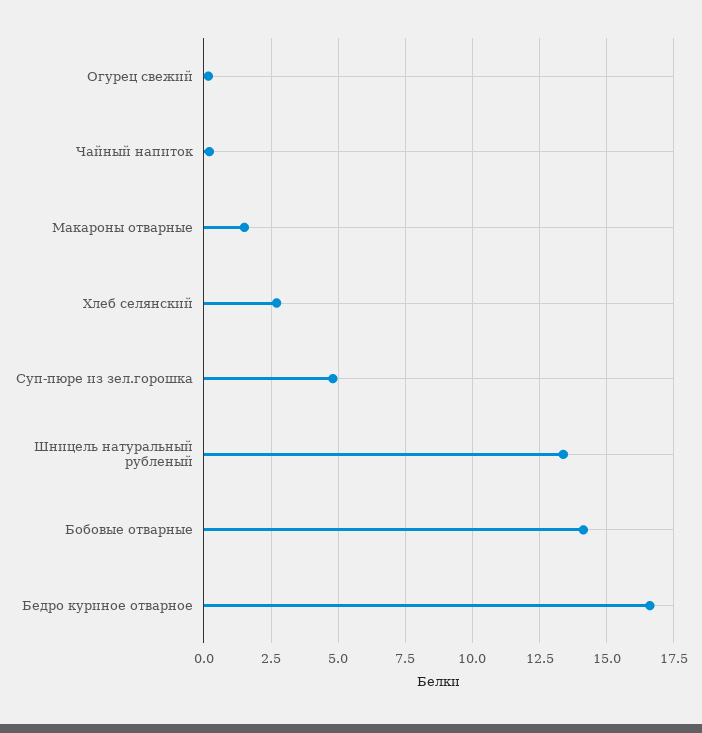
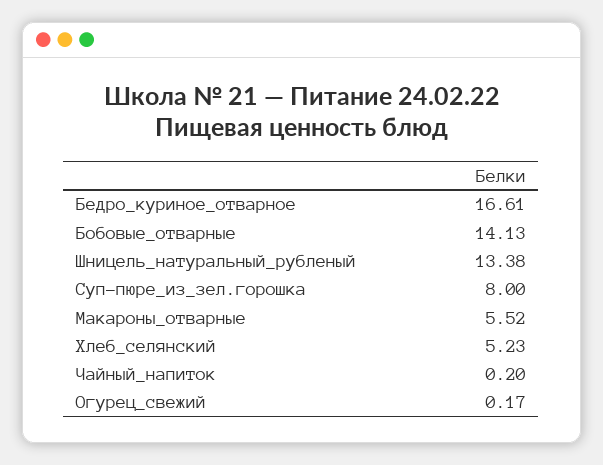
  {
    "Огурец свежий": 0.17,
    "Чайный напиток": 0.2,
-   "Макароны отварные": 1.5,
+   "Макароны отварные": 5.52,
-   "Хлеб селянский": 2.75,
+   "Хлеб селянский": 5.23,
-   "Суп-пюре из зел.горошка": 4.75,
+   "Суп-пюре из зел.горошка": 8,
    "Шницель натуральный рубленый": 13.38,
    "Бобовые отварные": 14.13,
    "Бедро куриное отварное": 16.61
  }

